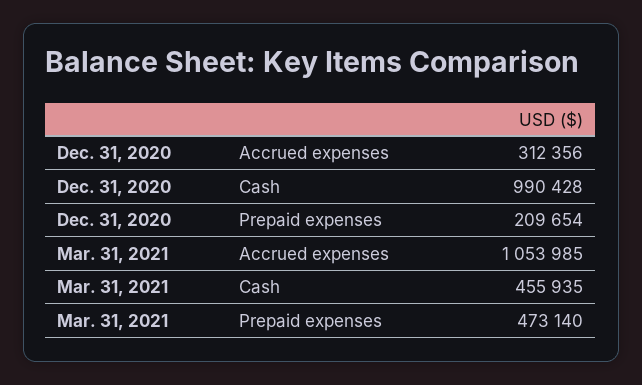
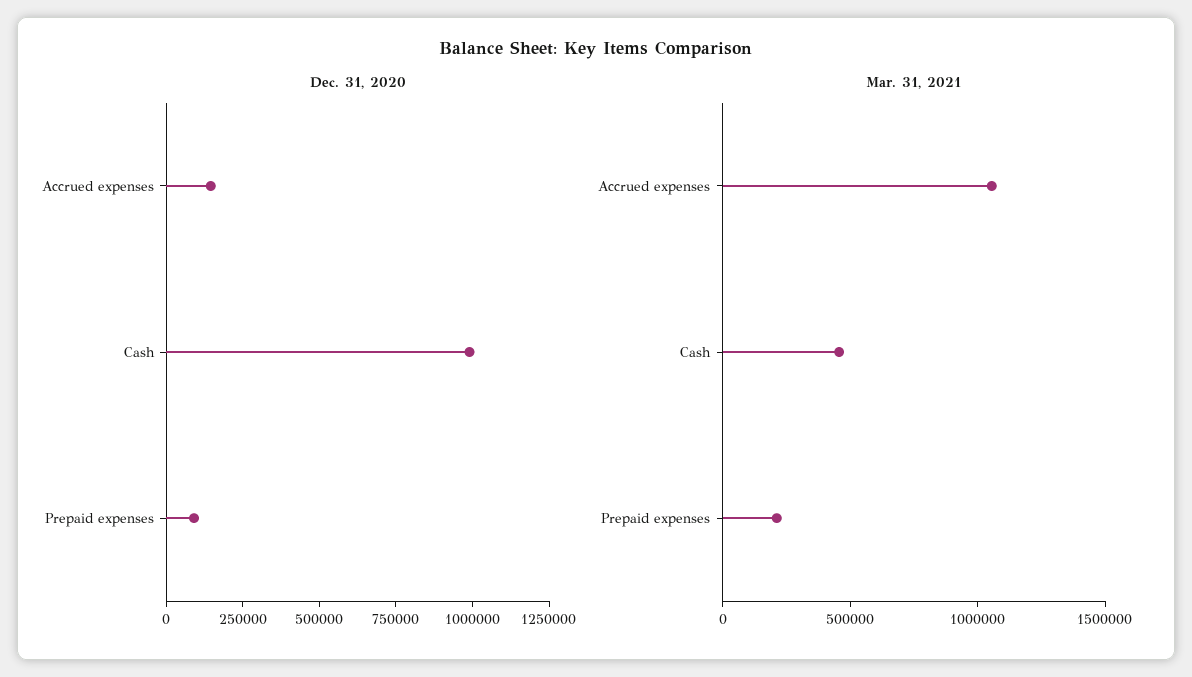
  {
    "Dec. 31, 2020": {
-     "Accrued expenses": 312356,
+     "Accrued expenses": 150000,
      "Cash": 990428,
-     "Prepaid expenses": 209654
+     "Prepaid expenses": 100000
    },
    "Mar. 31, 2021": {
      "Accrued expenses": 1053985,
      "Cash": 455935,
-     "Prepaid expenses": 473140
+     "Prepaid expenses": 200000
    }
  }

